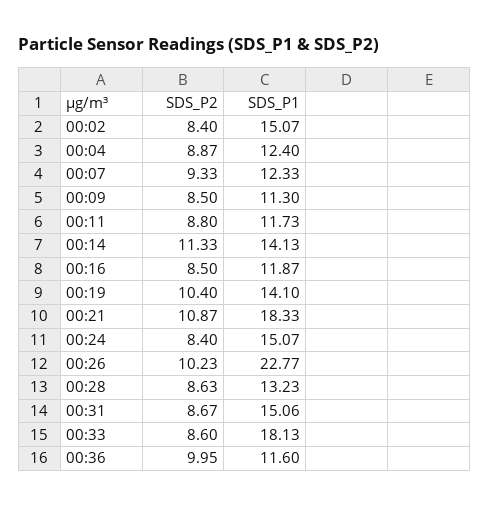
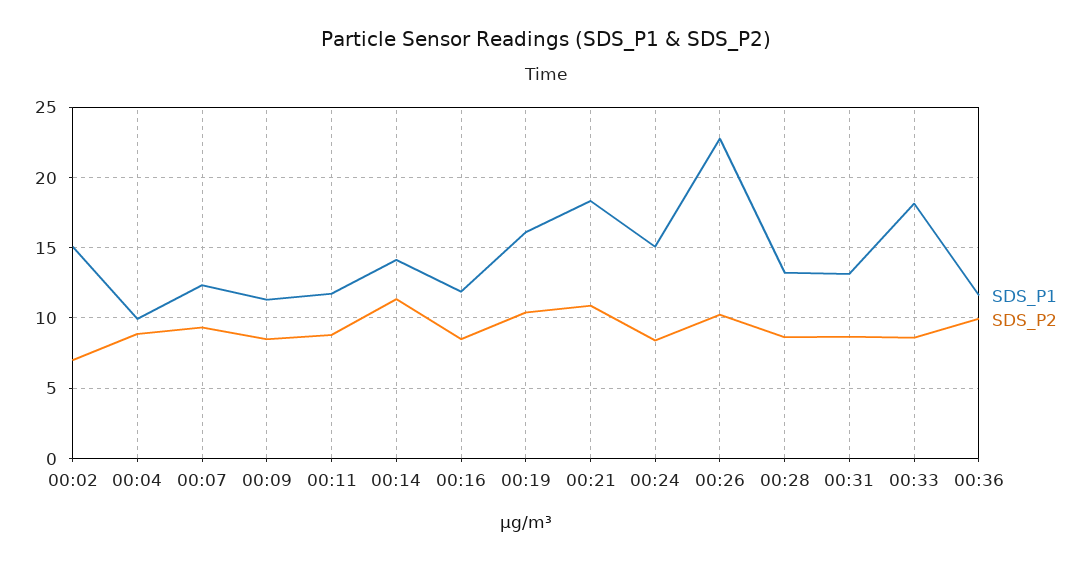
  {
    "SDS_P2": {
-     "00:02": 8.4,
+     "00:02": 7,
      "00:04": 8.87,
      "00:07": 9.33,
      "00:09": 8.5,
      "00:11": 8.8,
      "00:14": 11.33,
      "00:16": 8.5,
      "00:19": 10.4,
      "00:21": 10.87,
      "00:24": 8.4,
      "00:26": 10.23,
      "00:28": 8.63,
      "00:31": 8.67,
      "00:33": 8.6,
      "00:36": 9.95
    },
    "SDS_P1": {
      "00:02": 15.07,
-     "00:04": 12.4,
+     "00:04": 10,
      "00:07": 12.33,
      "00:09": 11.3,
      "00:11": 11.73,
      "00:14": 14.13,
      "00:16": 11.87,
-     "00:19": 14.1,
+     "00:19": 16,
      "00:21": 18.33,
      "00:24": 15.07,
      "00:26": 22.77,
      "00:28": 13.23,
-     "00:31": 15.06,
+     "00:31": 13,
      "00:33": 18.13,
      "00:36": 11.6
    }
  }

